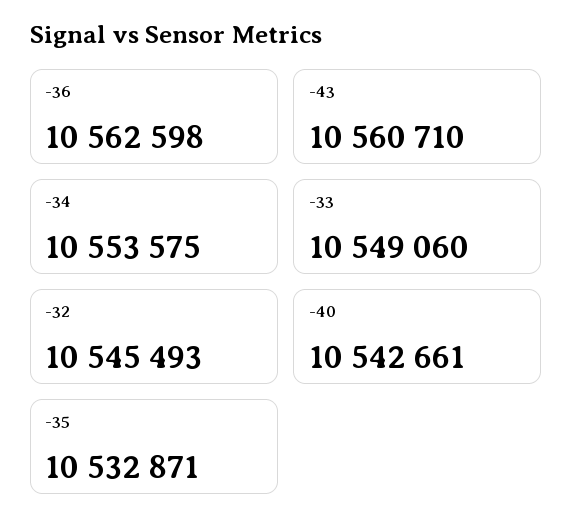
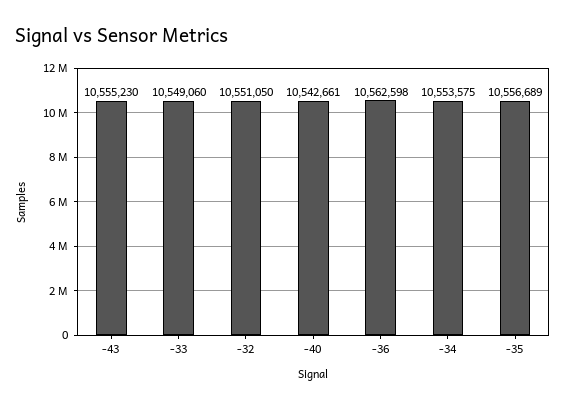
  {
    "-36": 10562598,
-   "-43": 10560710,
+   "-43": 10555230,
    "-34": 10553575,
    "-33": 10549060,
-   "-32": 10545493,
+   "-32": 10551050,
    "-40": 10542661,
-   "-35": 10532871
+   "-35": 10556689
  }

